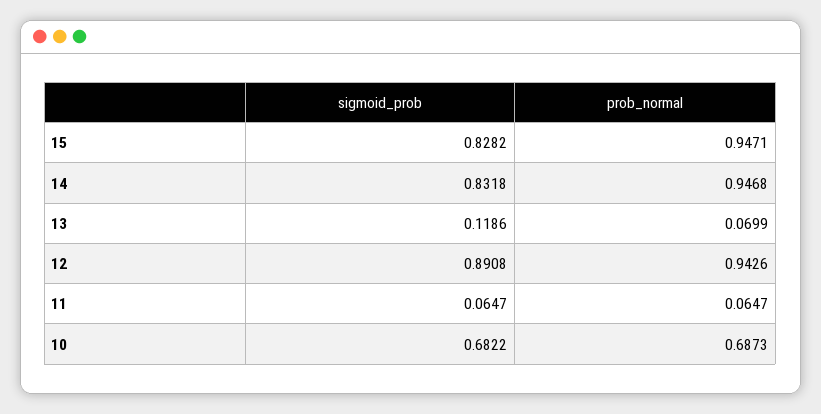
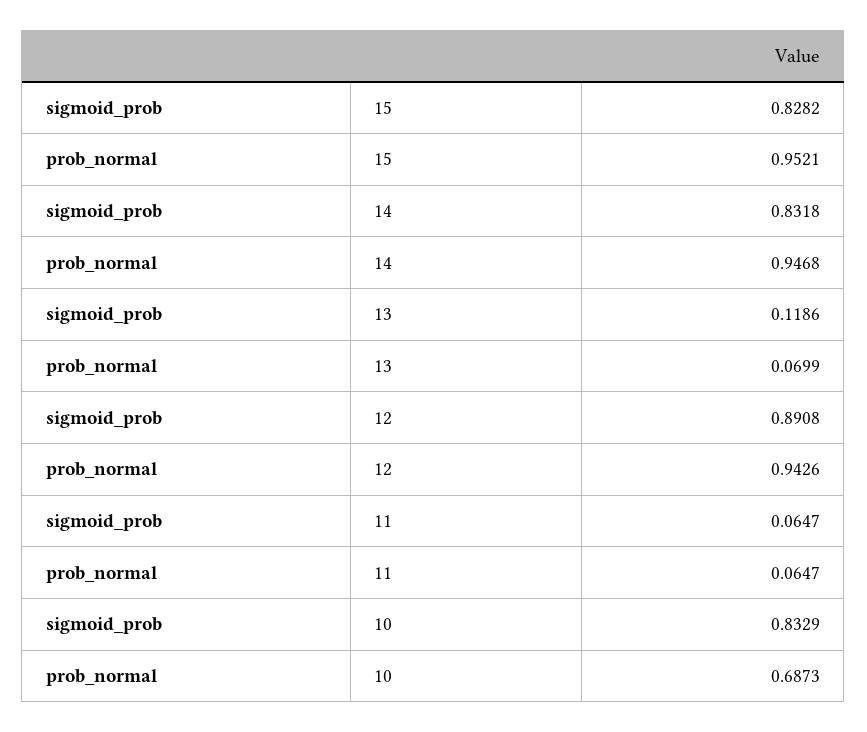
  {
    "sigmoid_prob": {
      "15": 0.8282,
      "14": 0.8318,
      "13": 0.1186,
      "12": 0.8908,
      "11": 0.0647,
-     "10": 0.6822
+     "10": 0.8329
    },
    "prob_normal": {
-     "15": 0.9471,
+     "15": 0.9521,
      "14": 0.9468,
      "13": 0.0699,
      "12": 0.9426,
      "11": 0.0647,
      "10": 0.6873
    }
  }

